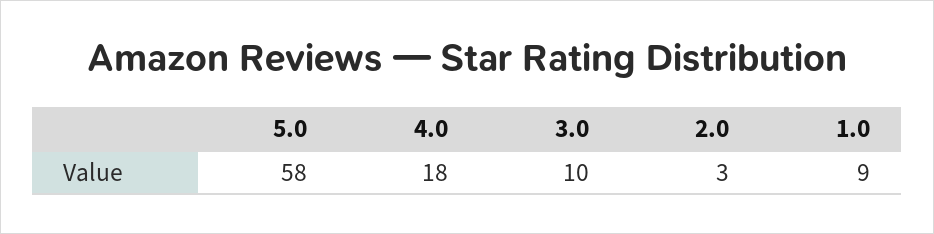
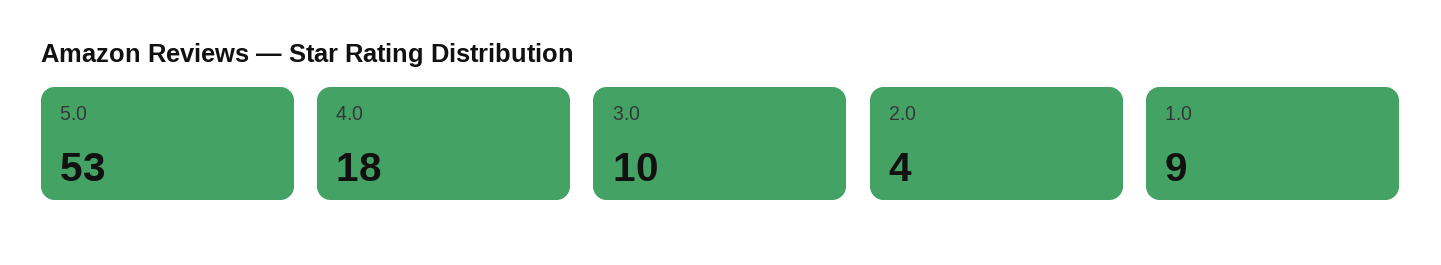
  {
-   "5.0": 58,
+   "5.0": 53,
    "4.0": 18,
    "3.0": 10,
-   "2.0": 3,
+   "2.0": 4,
    "1.0": 9
  }

